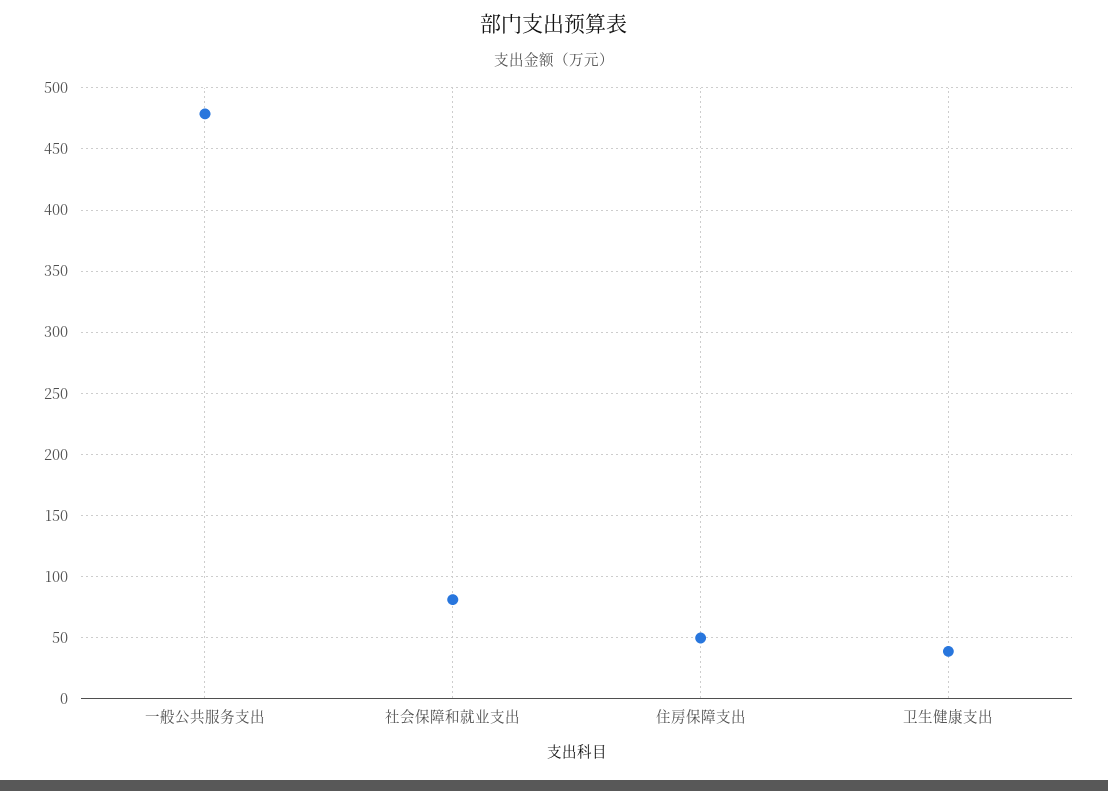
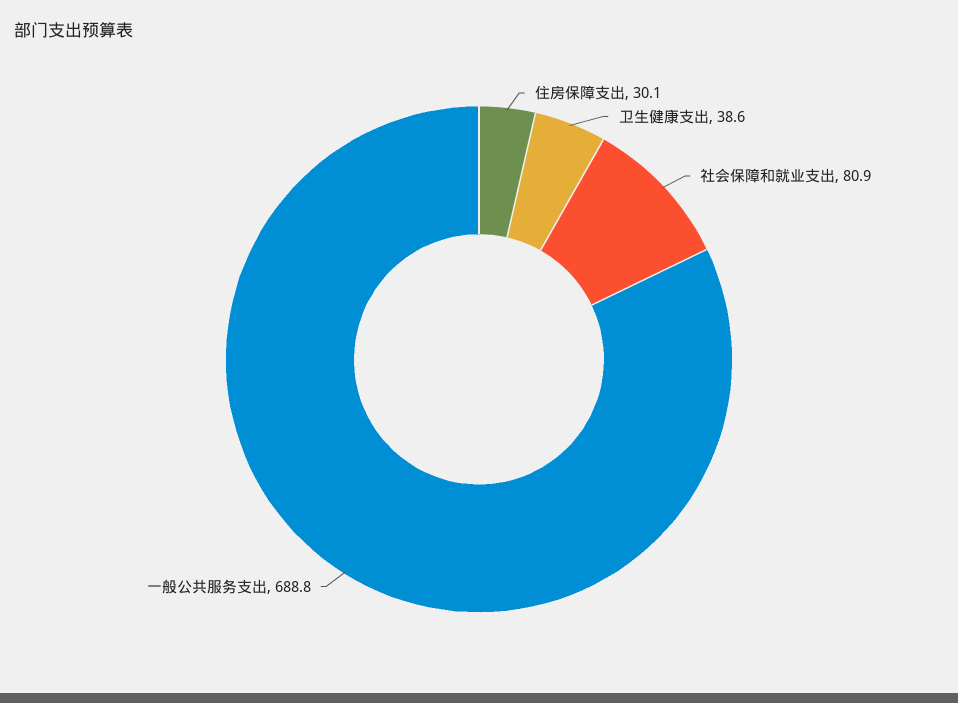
  {
-   "一般公共服务支出": 480,
+   "一般公共服务支出": 688.8,
    "社会保障和就业支出": 80.9,
-   "住房保障支出": 50,
+   "住房保障支出": 30.1,
    "卫生健康支出": 38.6
  }

